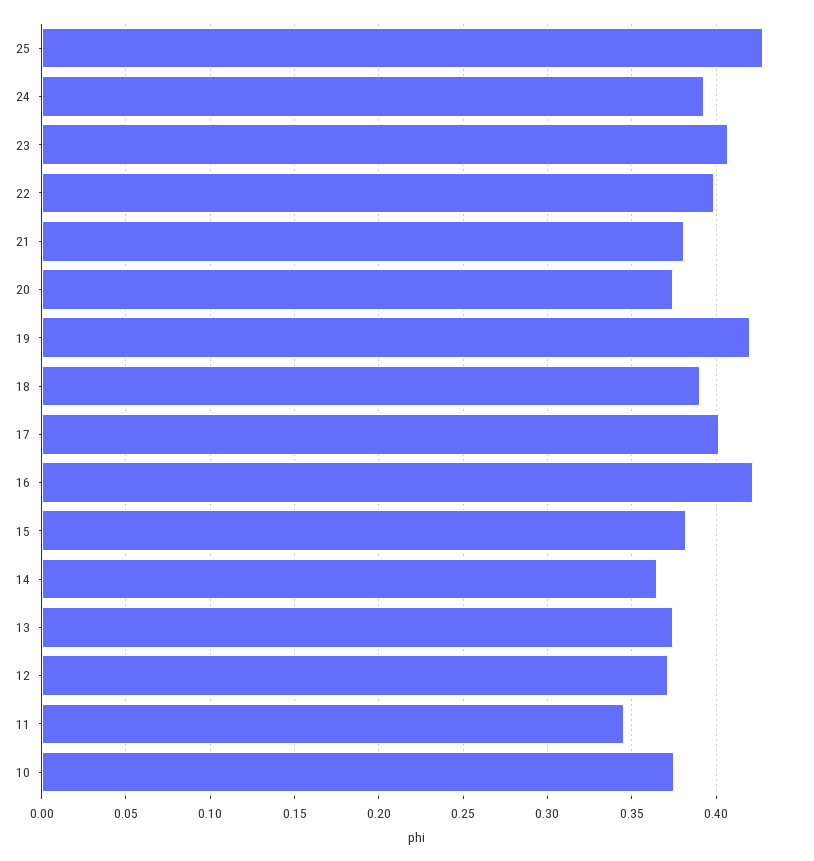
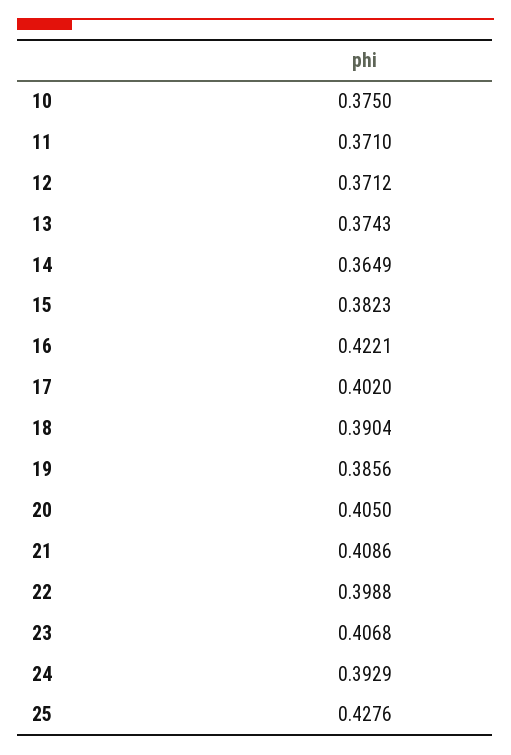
  {
    "25": 0.4276,
    "24": 0.3929,
    "23": 0.4068,
    "22": 0.3988,
-   "21": 0.38,
+   "21": 0.4086,
-   "20": 0.375,
+   "20": 0.405,
-   "19": 0.42,
+   "19": 0.3856,
    "18": 0.3904,
    "17": 0.402,
    "16": 0.4221,
    "15": 0.3823,
    "14": 0.3649,
    "13": 0.3743,
    "12": 0.3712,
-   "11": 0.345,
+   "11": 0.371,
    "10": 0.375
  }

